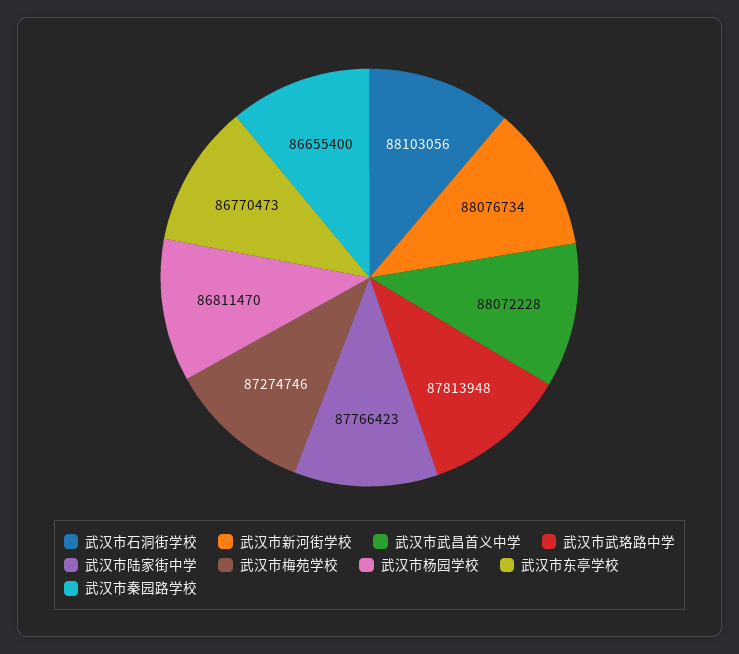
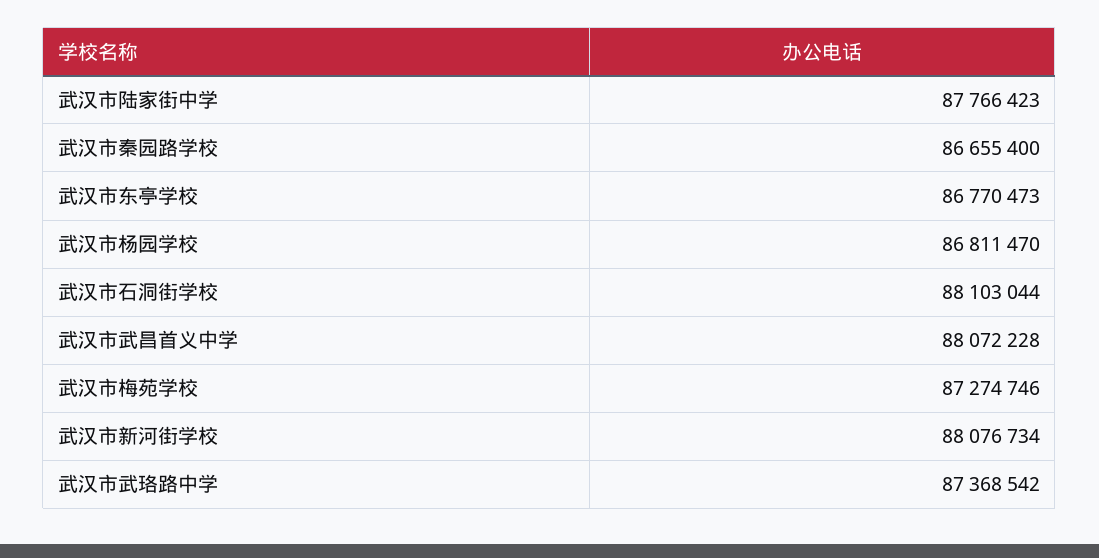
  {
-   "武汉市石洞街学校": 88103056,
+   "武汉市石洞街学校": 88103044,
    "武汉市新河街学校": 88076734,
    "武汉市武昌首义中学": 88072228,
-   "武汉市武珞路中学": 87813948,
+   "武汉市武珞路中学": 87368542,
    "武汉市陆家街中学": 87766423,
    "武汉市梅苑学校": 87274746,
    "武汉市杨园学校": 86811470,
    "武汉市东亭学校": 86770473,
    "武汉市秦园路学校": 86655400
  }

